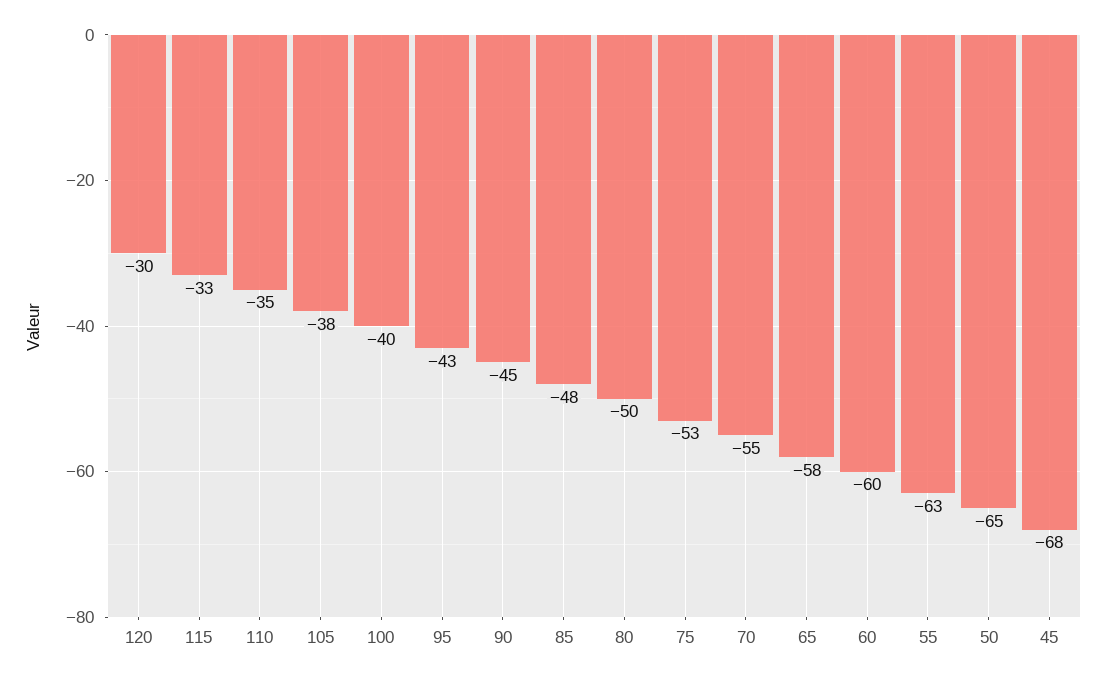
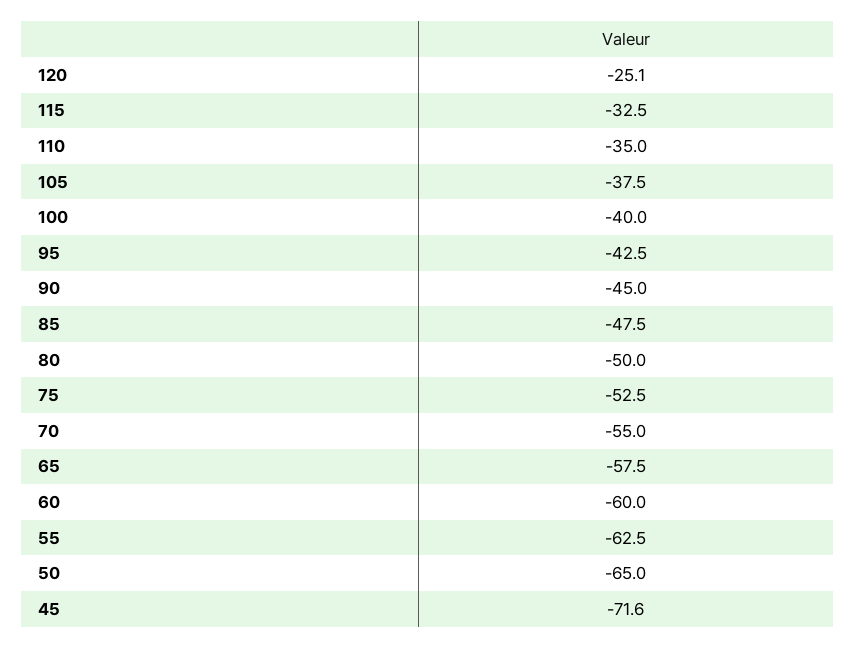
  {
-   "120": -30,
+   "120": -25.1,
    "115": -32.5,
    "110": -35,
    "105": -37.5,
    "100": -40,
    "95": -42.5,
    "90": -45,
    "85": -47.5,
    "80": -50,
    "75": -52.5,
    "70": -55,
    "65": -57.5,
    "60": -60,
    "55": -62.5,
    "50": -65,
-   "45": -68
+   "45": -71.6
  }

